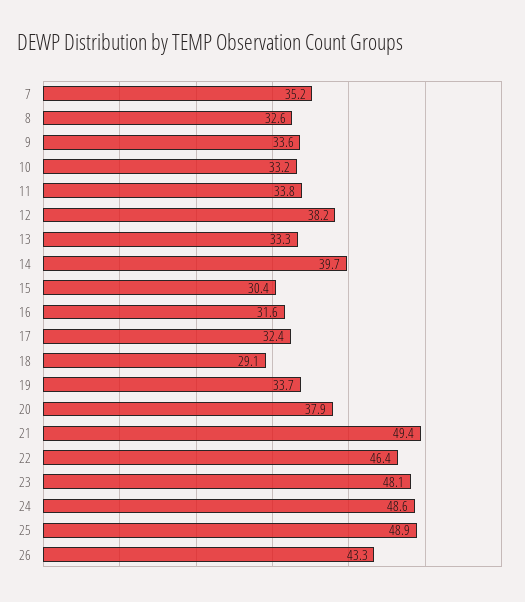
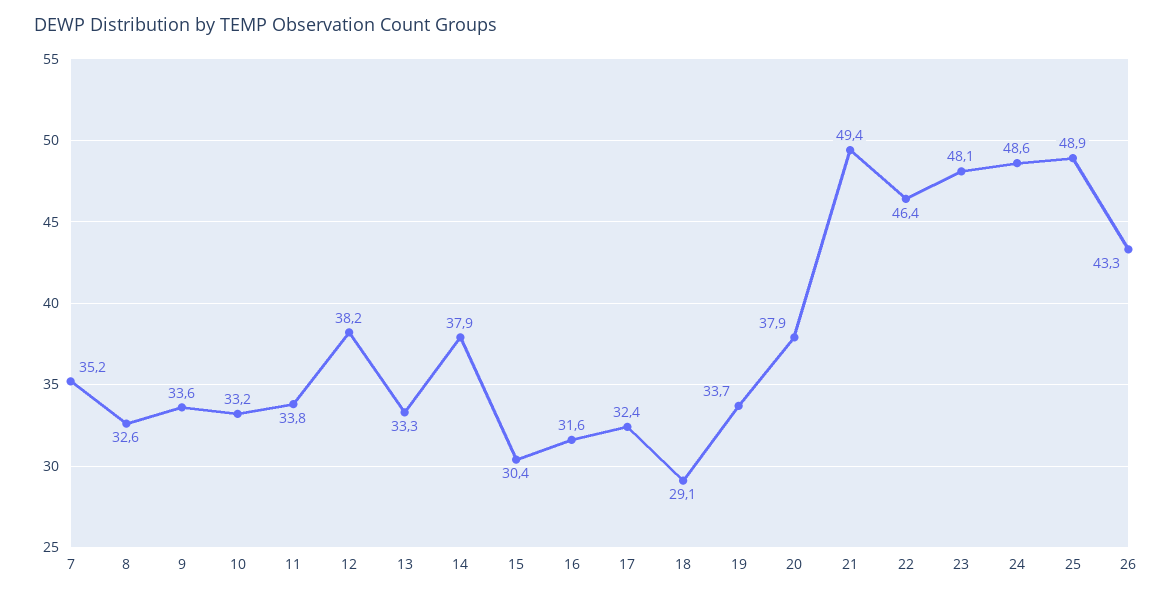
  {
    "7": 35.2,
    "8": 32.6,
    "9": 33.6,
    "10": 33.2,
    "11": 33.8,
    "12": 38.2,
    "13": 33.3,
-   "14": 39.7,
+   "14": 37.9,
    "15": 30.4,
    "16": 31.6,
    "17": 32.4,
    "18": 29.1,
    "19": 33.7,
    "20": 37.9,
    "21": 49.4,
    "22": 46.4,
    "23": 48.1,
    "24": 48.6,
    "25": 48.9,
    "26": 43.3
  }

